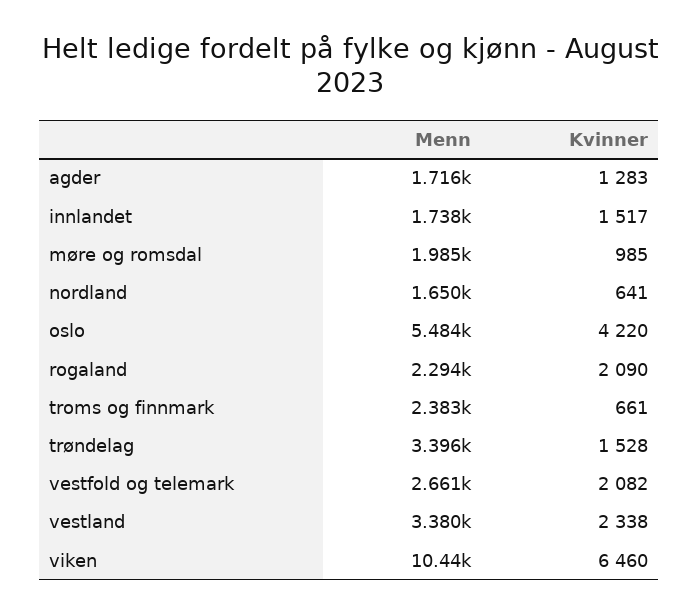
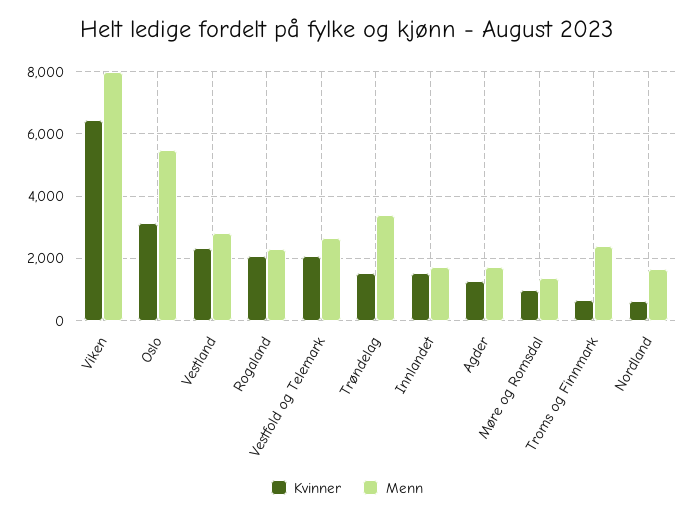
  {
    "Menn": {
      "agder": 1716,
      "innlandet": 1738,
-     "møre og romsdal": 1985,
+     "møre og romsdal": 1400,
      "nordland": 1650,
      "oslo": 5484,
      "rogaland": 2294,
      "troms og finnmark": 2383,
      "trøndelag": 3396,
      "vestfold og telemark": 2661,
-     "vestland": 3380,
+     "vestland": 2800,
-     "viken": 10440
+     "viken": 8000
    },
    "Kvinner": {
      "agder": 1283,
      "innlandet": 1517,
      "møre og romsdal": 985,
      "nordland": 641,
-     "oslo": 4220,
+     "oslo": 3200,
      "rogaland": 2090,
      "troms og finnmark": 661,
      "trøndelag": 1528,
      "vestfold og telemark": 2082,
      "vestland": 2338,
      "viken": 6460
    }
  }

